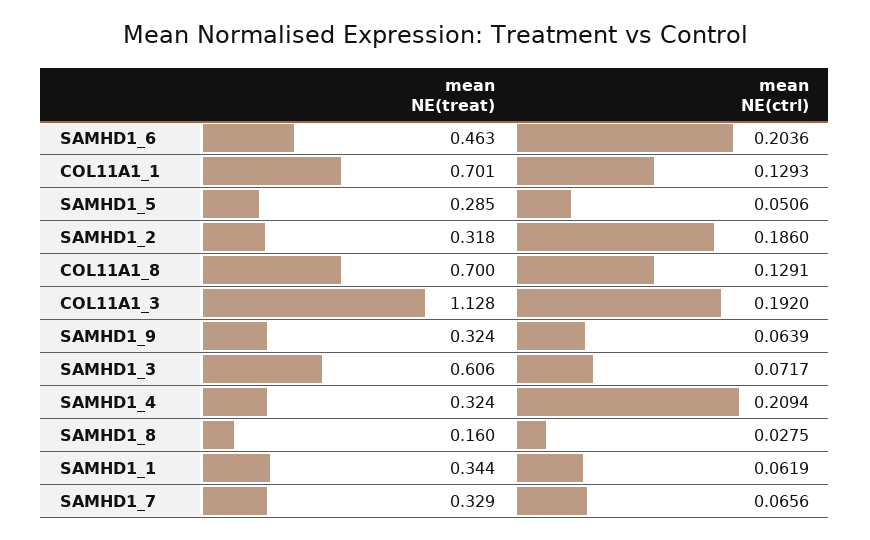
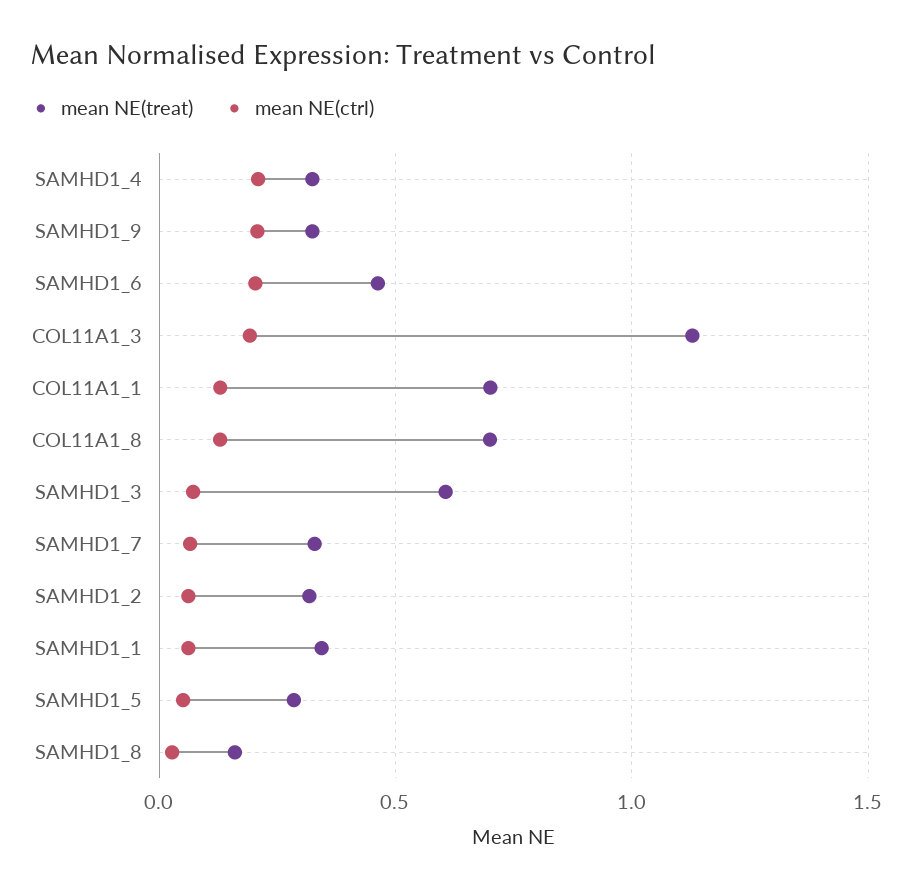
  {
    "mean NE(treat)": {
      "SAMHD1_6": 0.463,
      "COL11A1_1": 0.701,
      "SAMHD1_5": 0.285,
      "SAMHD1_2": 0.318,
      "COL11A1_8": 0.7,
      "COL11A1_3": 1.128,
      "SAMHD1_9": 0.324,
      "SAMHD1_3": 0.606,
      "SAMHD1_4": 0.324,
      "SAMHD1_8": 0.16,
      "SAMHD1_1": 0.344,
      "SAMHD1_7": 0.329
    },
    "mean NE(ctrl)": {
      "SAMHD1_6": 0.2036,
      "COL11A1_1": 0.1293,
      "SAMHD1_5": 0.0506,
-     "SAMHD1_2": 0.186,
+     "SAMHD1_2": 0.05,
      "COL11A1_8": 0.1291,
      "COL11A1_3": 0.192,
-     "SAMHD1_9": 0.0639,
+     "SAMHD1_9": 0.2,
      "SAMHD1_3": 0.0717,
      "SAMHD1_4": 0.2094,
      "SAMHD1_8": 0.0275,
      "SAMHD1_1": 0.0619,
      "SAMHD1_7": 0.0656
    }
  }

